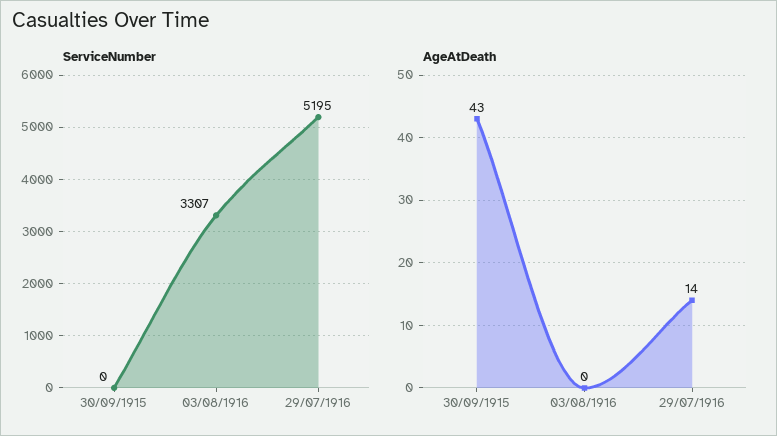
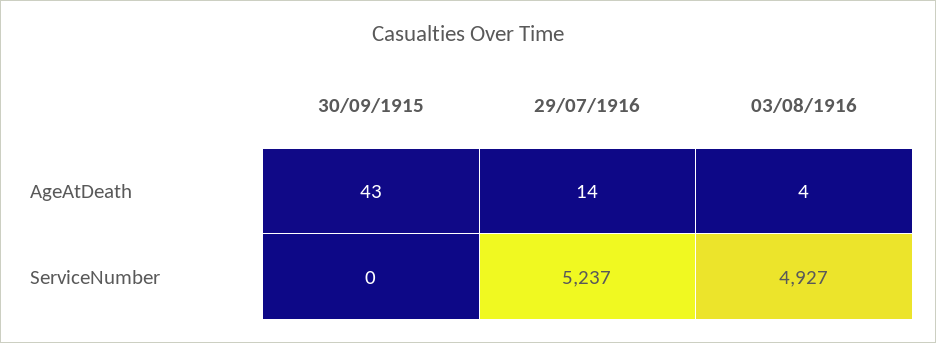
  {
    "ServiceNumber": {
      "30/09/1915": 0,
-     "03/08/1916": 3307,
+     "03/08/1916": 4927,
-     "29/07/1916": 5195
+     "29/07/1916": 5237
    },
    "AgeAtDeath": {
      "30/09/1915": 43,
-     "03/08/1916": 0,
+     "03/08/1916": 4,
      "29/07/1916": 14
    }
  }

